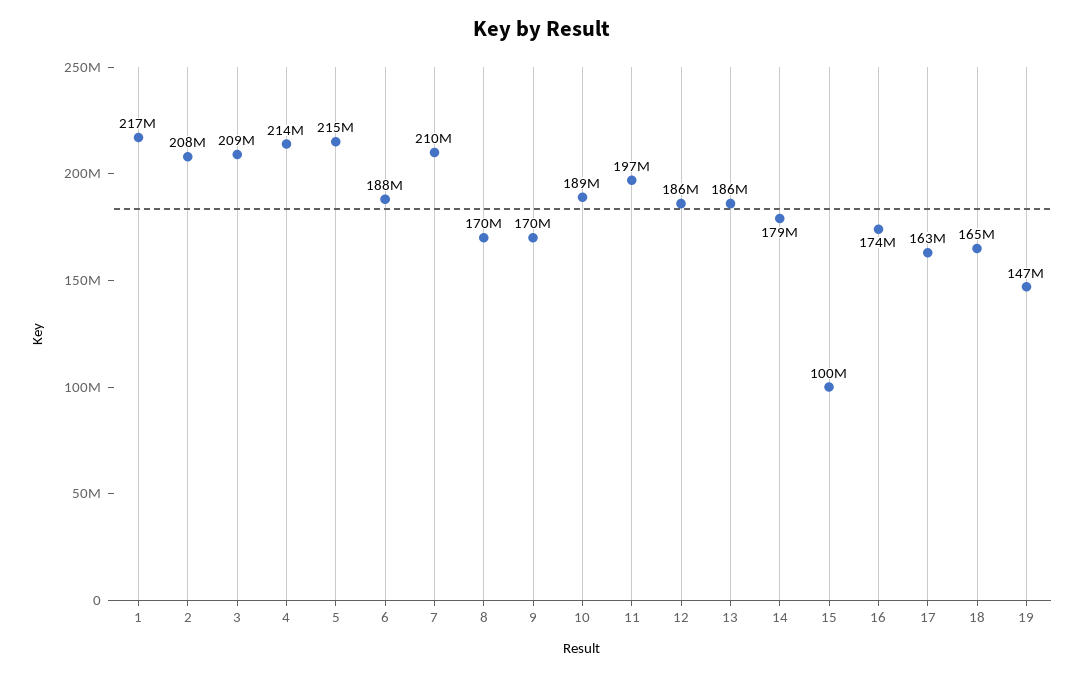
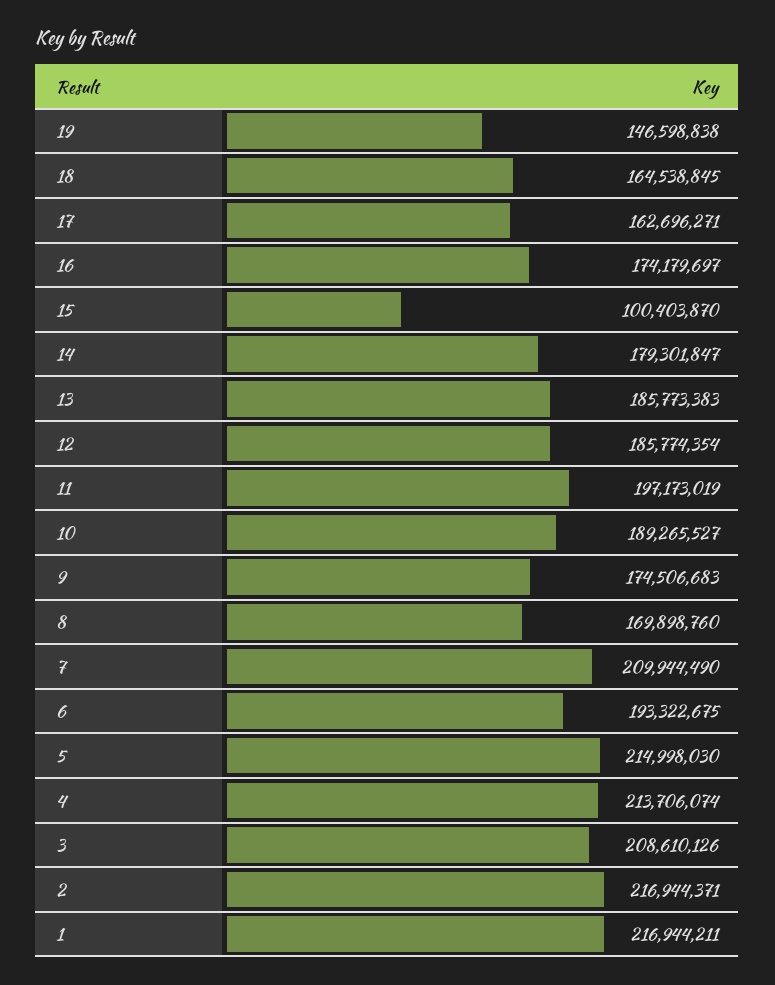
  {
    "1": 216944211,
-   "2": 208000000,
+   "2": 216944371,
    "3": 208610126,
    "4": 213706074,
    "5": 214998030,
-   "6": 188000000,
+   "6": 193322675,
    "7": 209944490,
    "8": 169898760,
-   "9": 170000000,
+   "9": 174506683,
    "10": 189265527,
    "11": 197173019,
    "12": 185774354,
    "13": 185773383,
    "14": 179301847,
    "15": 100403870,
    "16": 174179697,
    "17": 162696271,
    "18": 164538845,
    "19": 146598838
  }

